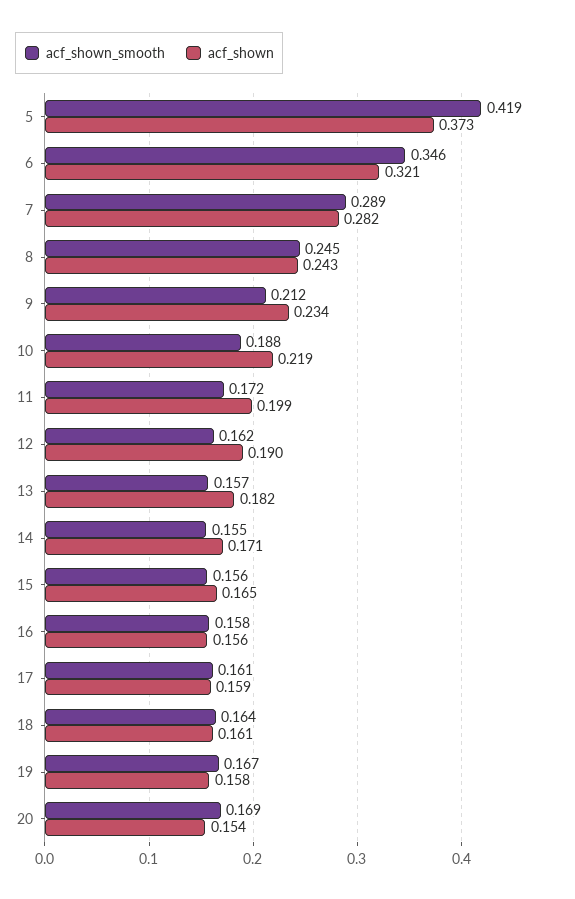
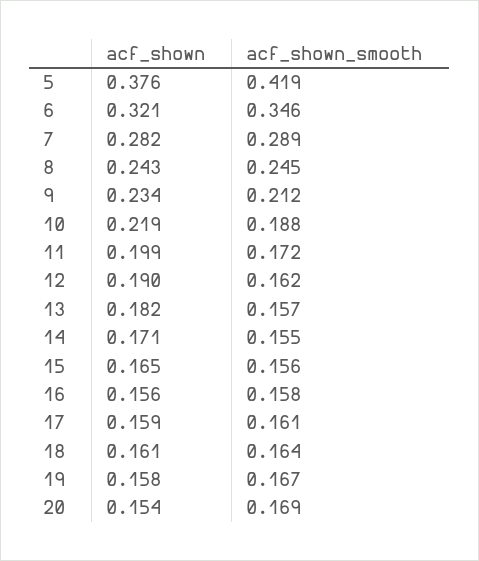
  {
    "acf_shown_smooth": {
      "5": 0.419,
      "6": 0.346,
      "7": 0.289,
      "8": 0.245,
      "9": 0.212,
      "10": 0.188,
      "11": 0.172,
      "12": 0.162,
      "13": 0.157,
      "14": 0.155,
      "15": 0.156,
      "16": 0.158,
      "17": 0.161,
      "18": 0.164,
      "19": 0.167,
      "20": 0.169
    },
    "acf_shown": {
-     "5": 0.373,
+     "5": 0.376,
      "6": 0.321,
      "7": 0.282,
      "8": 0.243,
      "9": 0.234,
      "10": 0.219,
      "11": 0.199,
      "12": 0.19,
      "13": 0.182,
      "14": 0.171,
      "15": 0.165,
      "16": 0.156,
      "17": 0.159,
      "18": 0.161,
      "19": 0.158,
      "20": 0.154
    }
  }

